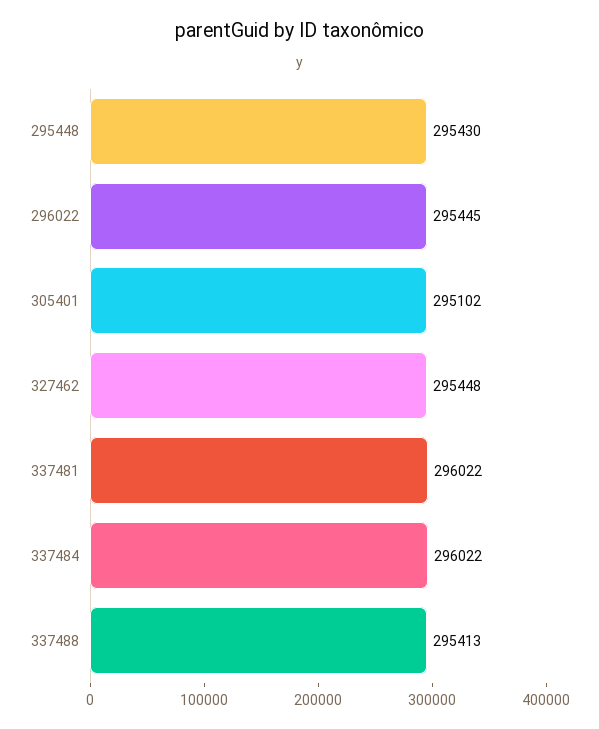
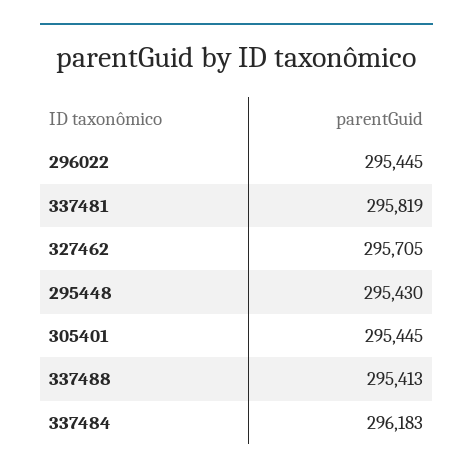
  {
    "295448": 295430,
    "296022": 295445,
-   "305401": 295102,
+   "305401": 295445,
-   "327462": 295448,
+   "327462": 295705,
-   "337481": 296022,
+   "337481": 295819,
-   "337484": 296022,
+   "337484": 296183,
    "337488": 295413
  }

